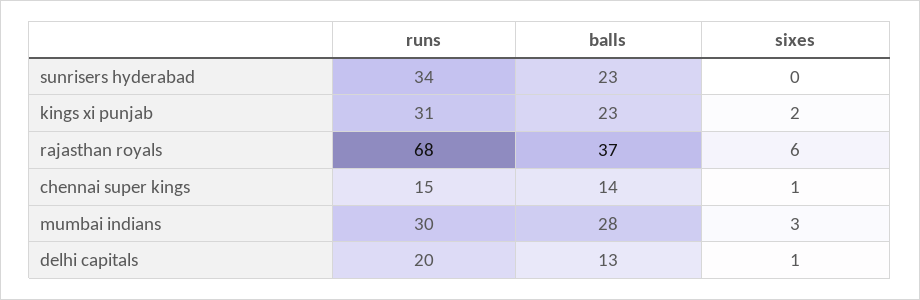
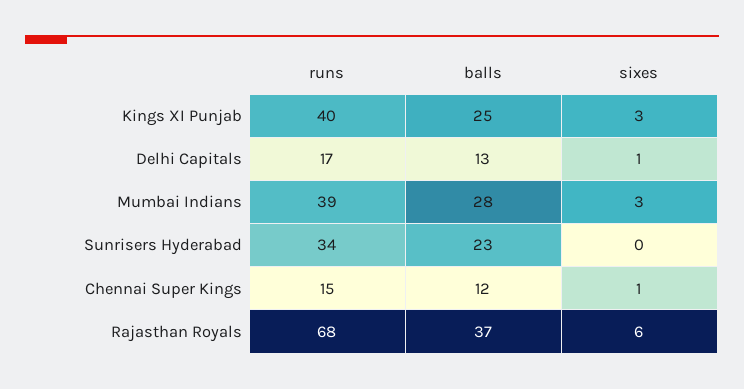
  {
    "runs": {
      "sunrisers hyderabad": 34,
-     "kings xi punjab": 31,
+     "kings xi punjab": 40,
      "rajasthan royals": 68,
      "chennai super kings": 15,
-     "mumbai indians": 30,
+     "mumbai indians": 39,
-     "delhi capitals": 20
+     "delhi capitals": 17
    },
    "balls": {
      "sunrisers hyderabad": 23,
-     "kings xi punjab": 23,
+     "kings xi punjab": 25,
      "rajasthan royals": 37,
-     "chennai super kings": 14,
+     "chennai super kings": 12,
      "mumbai indians": 28,
      "delhi capitals": 13
    },
    "sixes": {
      "sunrisers hyderabad": 0,
-     "kings xi punjab": 2,
+     "kings xi punjab": 3,
      "rajasthan royals": 6,
      "chennai super kings": 1,
      "mumbai indians": 3,
      "delhi capitals": 1
    }
  }

